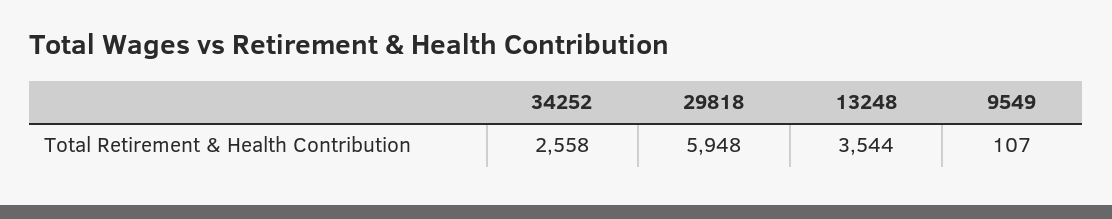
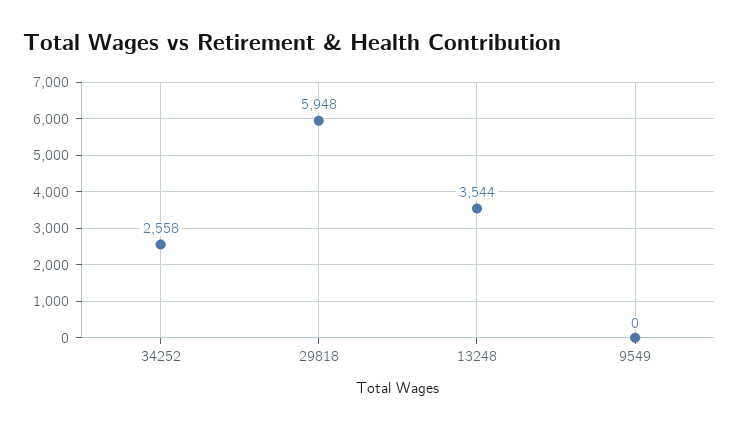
  {
    "34252": 2558,
    "29818": 5948,
    "13248": 3544,
-   "9549": 107
+   "9549": 0
  }

